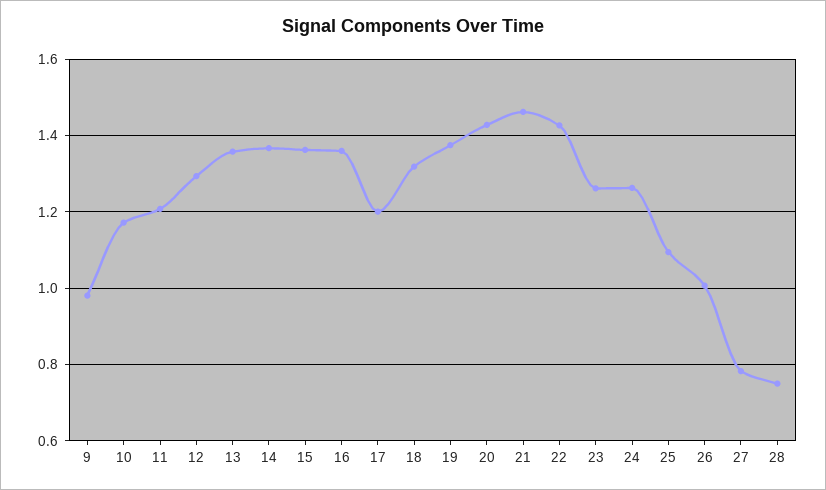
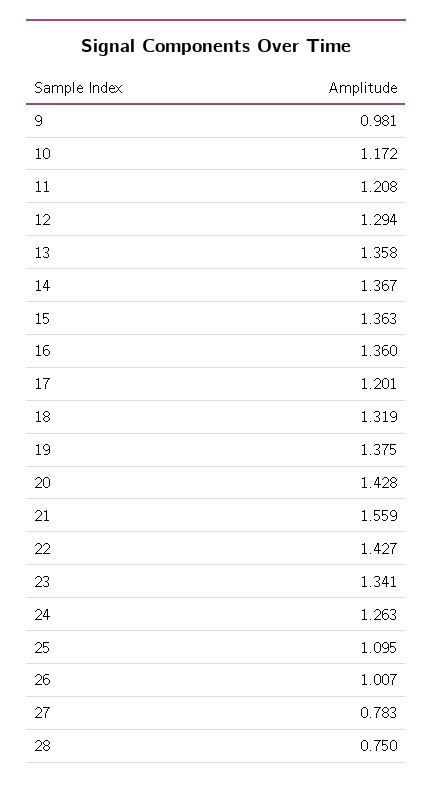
  {
    "9": 0.981,
    "10": 1.172,
    "11": 1.208,
    "12": 1.294,
    "13": 1.358,
    "14": 1.367,
    "15": 1.363,
    "16": 1.36,
    "17": 1.201,
    "18": 1.319,
    "19": 1.375,
    "20": 1.428,
-   "21": 1.46,
+   "21": 1.559,
    "22": 1.427,
-   "23": 1.26,
+   "23": 1.341,
    "24": 1.263,
    "25": 1.095,
    "26": 1.007,
    "27": 0.783,
    "28": 0.75
  }

